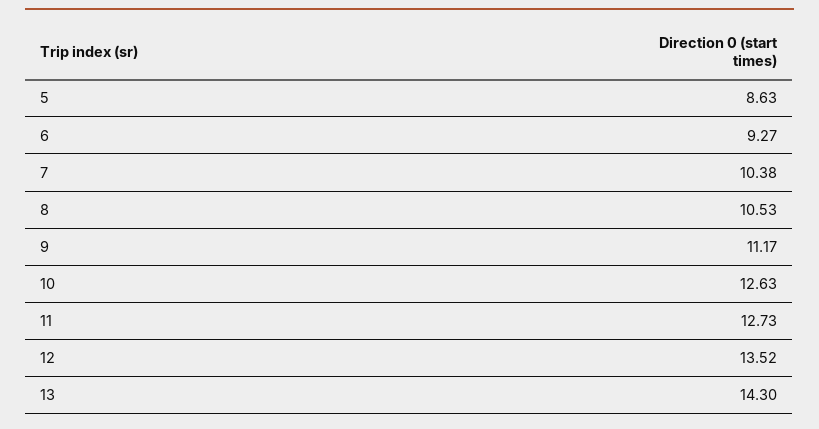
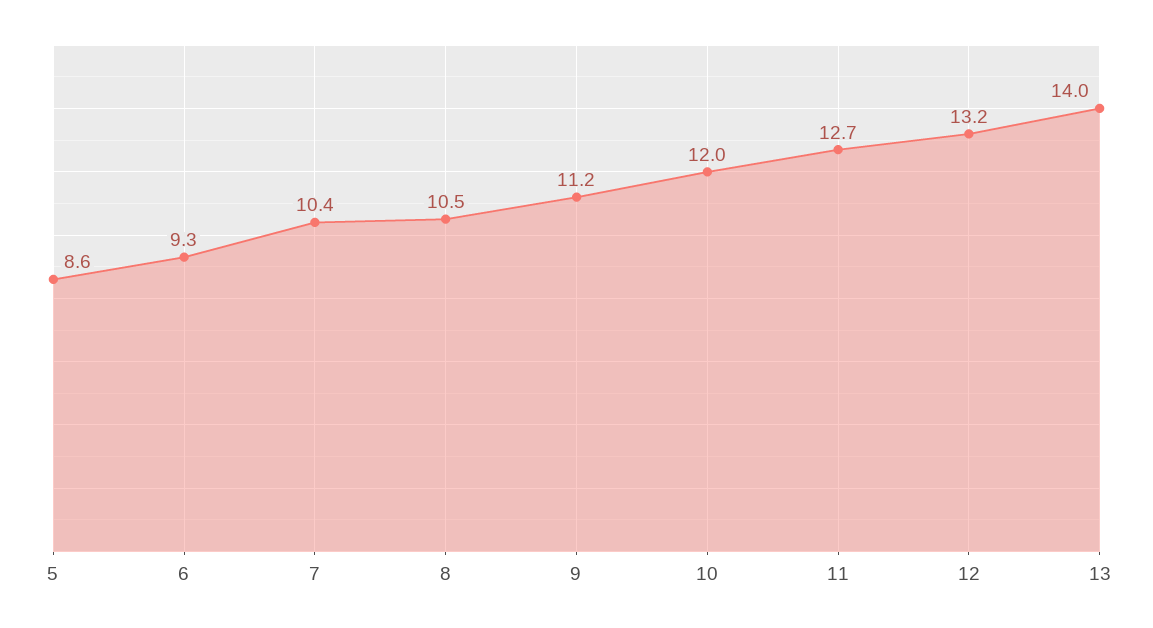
  {
    "5": 8.63,
    "6": 9.27,
    "7": 10.38,
    "8": 10.53,
    "9": 11.17,
-   "10": 12.63,
+   "10": 12,
    "11": 12.73,
-   "12": 13.52,
+   "12": 13.2,
-   "13": 14.3
+   "13": 14
  }

